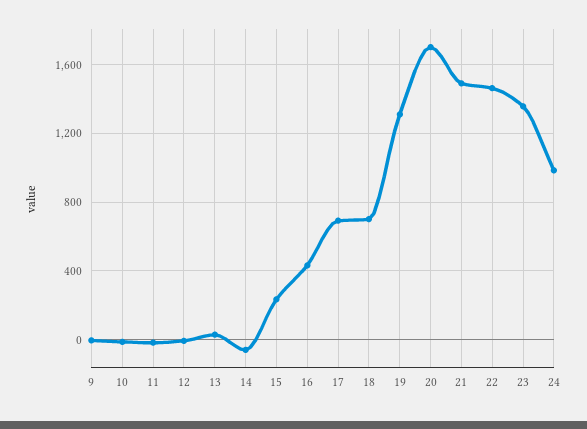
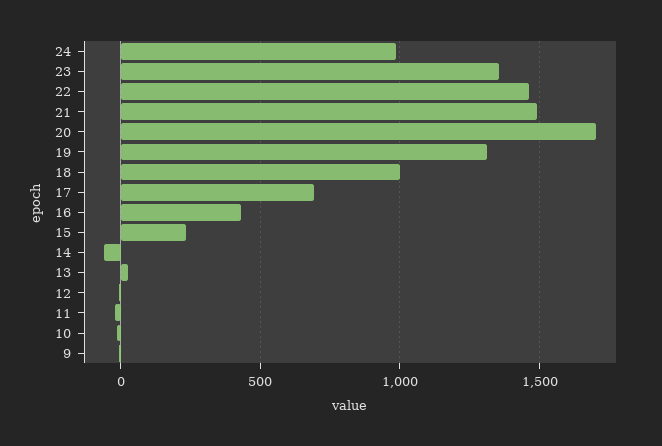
  {
    "9": 0,
    "10": 0,
    "11": 0,
    "12": 0,
    "13": 50,
    "14": -50,
    "15": 250,
    "16": 450,
    "17": 700,
-   "18": 700,
+   "18": 1000,
    "19": 1300,
    "20": 1700,
    "21": 1500,
    "22": 1450,
    "23": 1350,
    "24": 1000
  }

